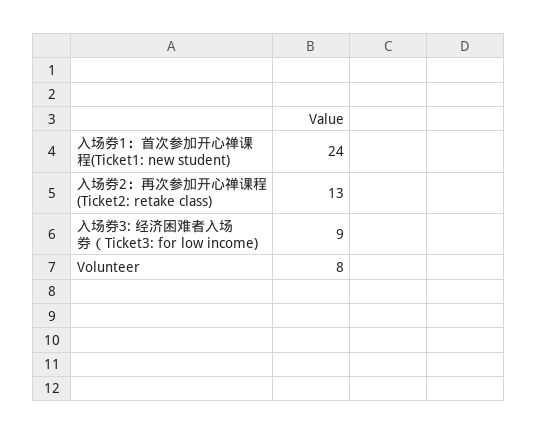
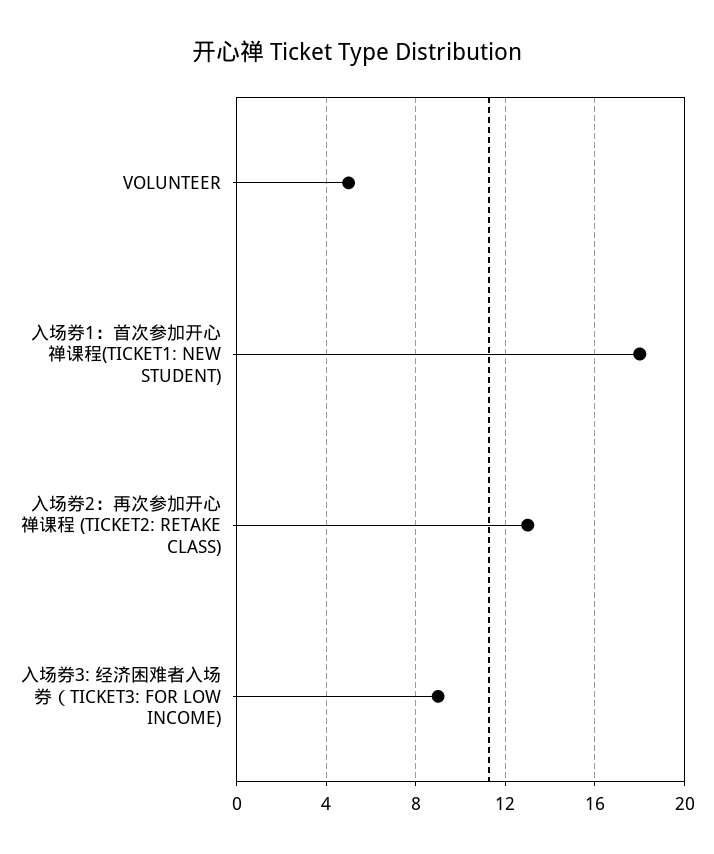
  {
-   "入场券1：首次参加开心禅课程(Ticket1: new student)": 24,
+   "入场券1：首次参加开心禅课程(Ticket1: new student)": 18,
    "入场券2：再次参加开心禅课程 (Ticket2: retake class)": 13,
    "入场券3: 经济困难者入场券（Ticket3: for low income)": 9,
-   "Volunteer": 8
+   "Volunteer": 5
  }

